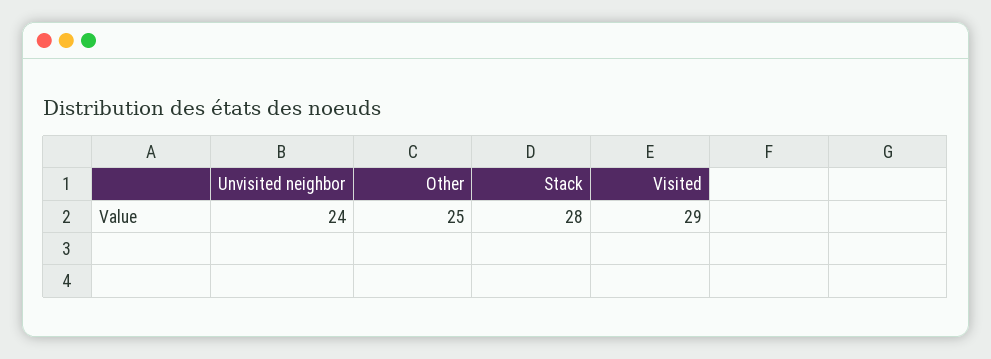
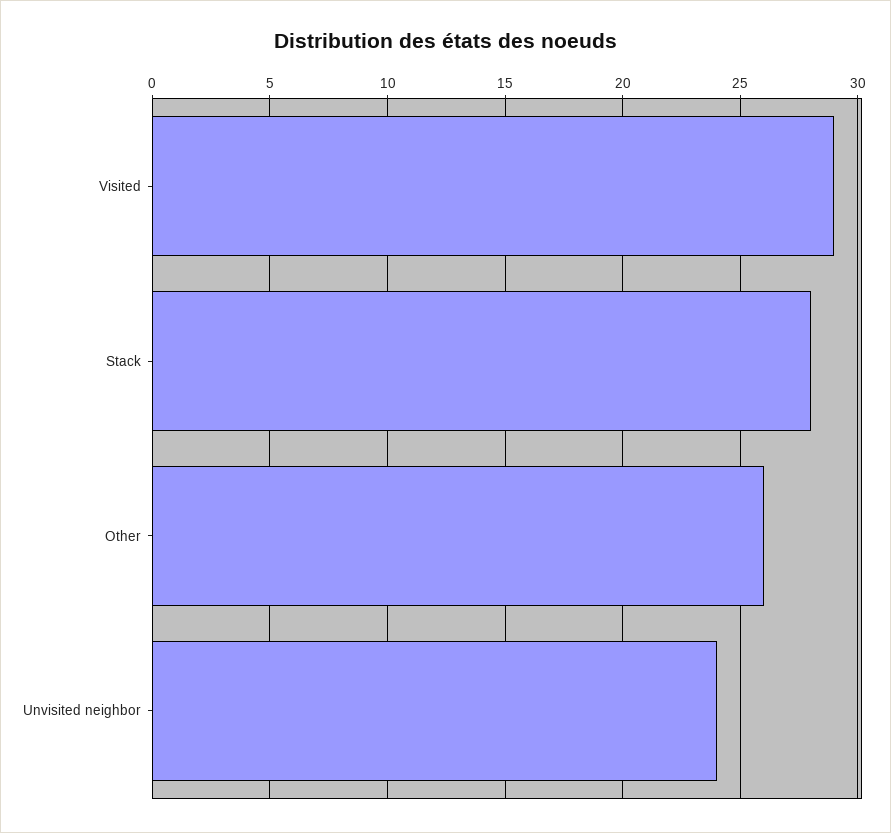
  {
    "Unvisited neighbor": 24,
-   "Other": 25,
+   "Other": 26,
    "Stack": 28,
    "Visited": 29
  }

